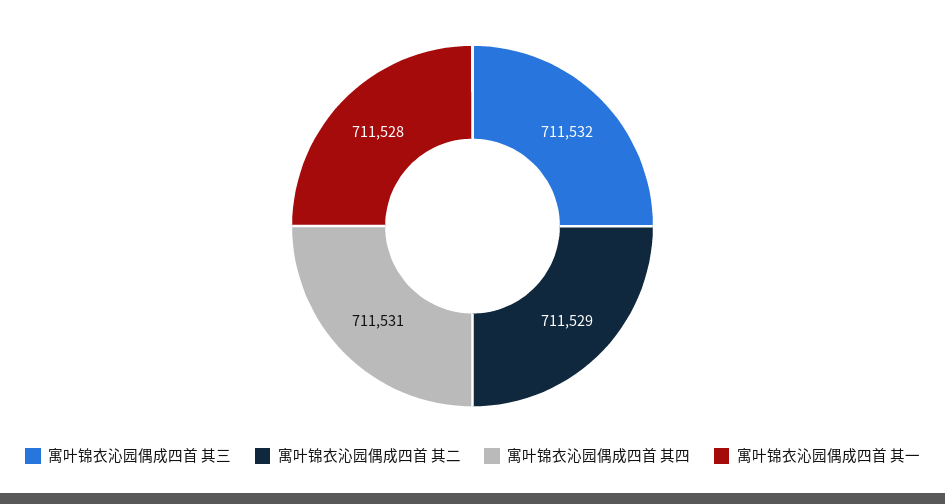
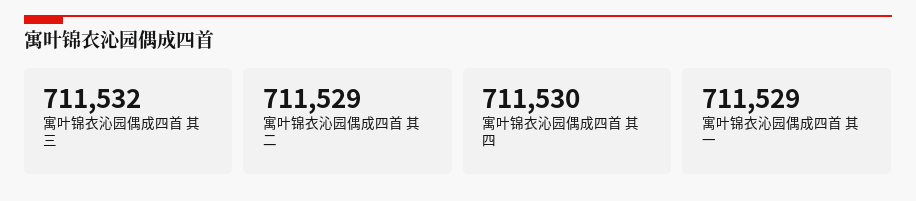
  {
    "寓叶锦衣沁园偶成四首 其三": 711532,
    "寓叶锦衣沁园偶成四首 其二": 711529,
-   "寓叶锦衣沁园偶成四首 其四": 711531,
+   "寓叶锦衣沁园偶成四首 其四": 711530,
-   "寓叶锦衣沁园偶成四首 其一": 711528
+   "寓叶锦衣沁园偶成四首 其一": 711529
  }

